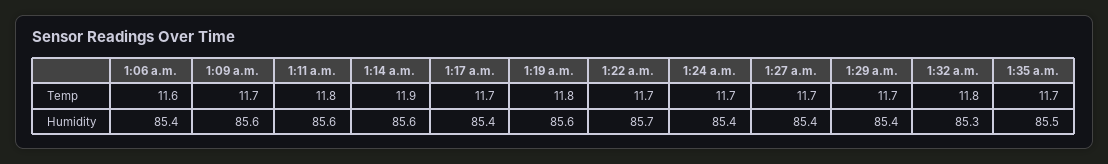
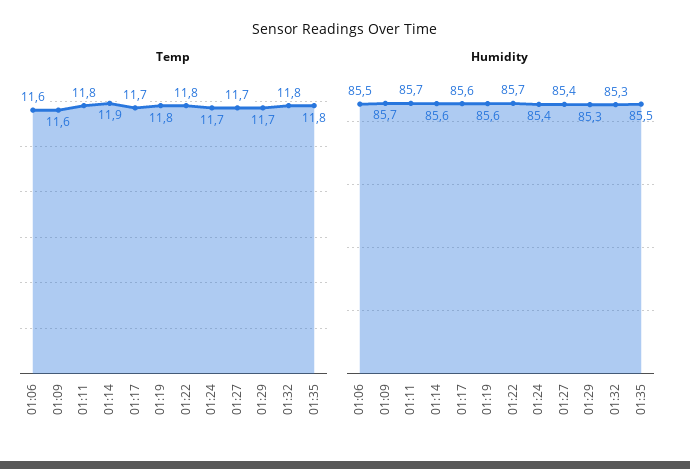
  {
    "Temp": {
      "1:06 a.m.": 11.6,
-     "1:09 a.m.": 11.7,
+     "1:09 a.m.": 11.6,
      "1:11 a.m.": 11.8,
      "1:14 a.m.": 11.9,
      "1:17 a.m.": 11.7,
      "1:19 a.m.": 11.8,
-     "1:22 a.m.": 11.7,
+     "1:22 a.m.": 11.8,
      "1:24 a.m.": 11.7,
      "1:27 a.m.": 11.7,
      "1:29 a.m.": 11.7,
      "1:32 a.m.": 11.8,
-     "1:35 a.m.": 11.7
+     "1:35 a.m.": 11.8
    },
    "Humidity": {
-     "1:06 a.m.": 85.4,
+     "1:06 a.m.": 85.5,
-     "1:09 a.m.": 85.6,
+     "1:09 a.m.": 85.7,
-     "1:11 a.m.": 85.6,
+     "1:11 a.m.": 85.7,
      "1:14 a.m.": 85.6,
-     "1:17 a.m.": 85.4,
+     "1:17 a.m.": 85.6,
      "1:19 a.m.": 85.6,
      "1:22 a.m.": 85.7,
      "1:24 a.m.": 85.4,
      "1:27 a.m.": 85.4,
-     "1:29 a.m.": 85.4,
+     "1:29 a.m.": 85.3,
      "1:32 a.m.": 85.3,
      "1:35 a.m.": 85.5
    }
  }

